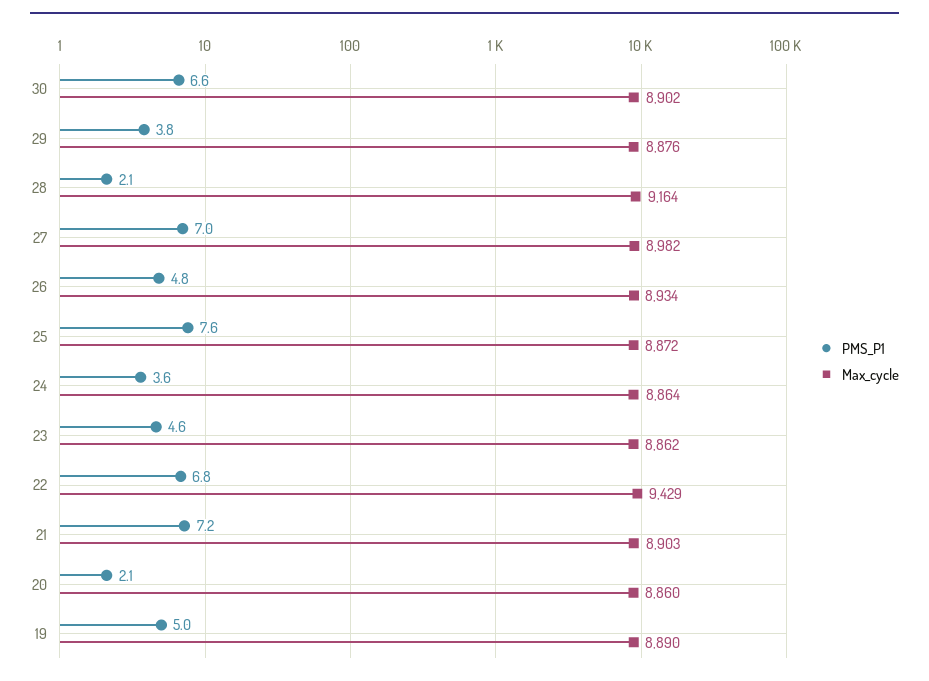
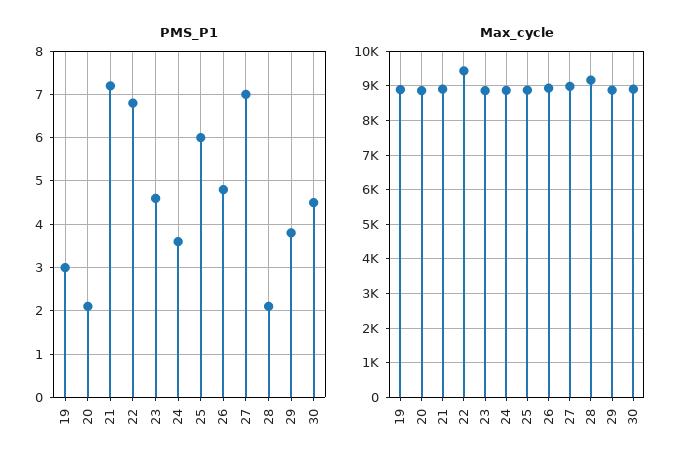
  {
    "PMS_P1": {
-     "30": 6.6,
+     "30": 4.5,
      "29": 3.8,
      "28": 2.1,
      "27": 7,
      "26": 4.8,
-     "25": 7.6,
+     "25": 6,
      "24": 3.6,
      "23": 4.6,
      "22": 6.8,
      "21": 7.2,
      "20": 2.1,
-     "19": 5
+     "19": 3
    },
    "Max_cycle": {
      "30": 8902,
      "29": 8876,
      "28": 9164,
      "27": 8982,
      "26": 8934,
      "25": 8872,
      "24": 8864,
      "23": 8862,
      "22": 9429,
      "21": 8903,
      "20": 8860,
      "19": 8890
    }
  }

